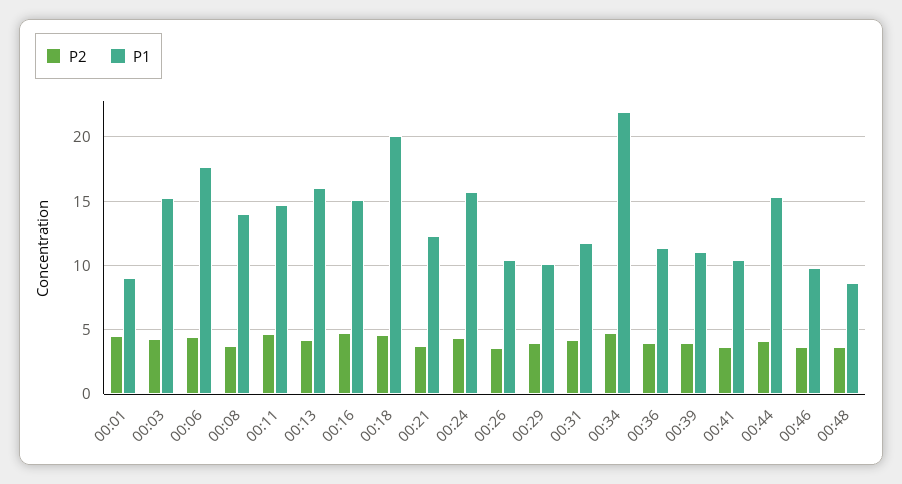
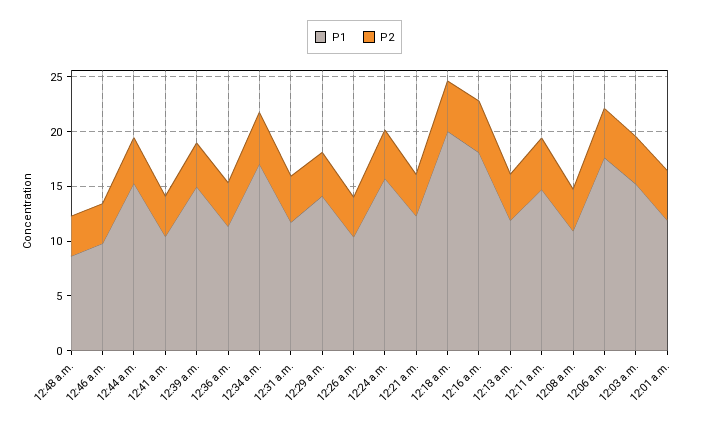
  {
    "P2": {
      "00:01": 4.5,
      "00:03": 4.5,
      "00:06": 4.5,
      "00:08": 4,
      "00:11": 4.5,
      "00:13": 4,
      "00:16": 4.5,
      "00:18": 4.5,
      "00:21": 4,
      "00:24": 4.5,
      "00:26": 3.5,
      "00:29": 4,
      "00:31": 4,
      "00:34": 4.5,
      "00:36": 4,
      "00:39": 4,
      "00:41": 3.5,
      "00:44": 4,
      "00:46": 3.5,
      "00:48": 3.5
    },
    "P1": {
-     "00:01": 9,
+     "00:01": 12,
      "00:03": 15,
      "00:06": 17.5,
-     "00:08": 14,
+     "00:08": 11,
      "00:11": 14.5,
-     "00:13": 16,
+     "00:13": 12,
-     "00:16": 15,
+     "00:16": 18,
      "00:18": 20,
      "00:21": 12.5,
      "00:24": 15.5,
      "00:26": 10.5,
-     "00:29": 10,
+     "00:29": 14,
      "00:31": 12,
-     "00:34": 22,
+     "00:34": 17,
      "00:36": 11.5,
-     "00:39": 11,
+     "00:39": 15,
      "00:41": 10.5,
      "00:44": 15.5,
      "00:46": 10,
      "00:48": 8.5
    }
  }

